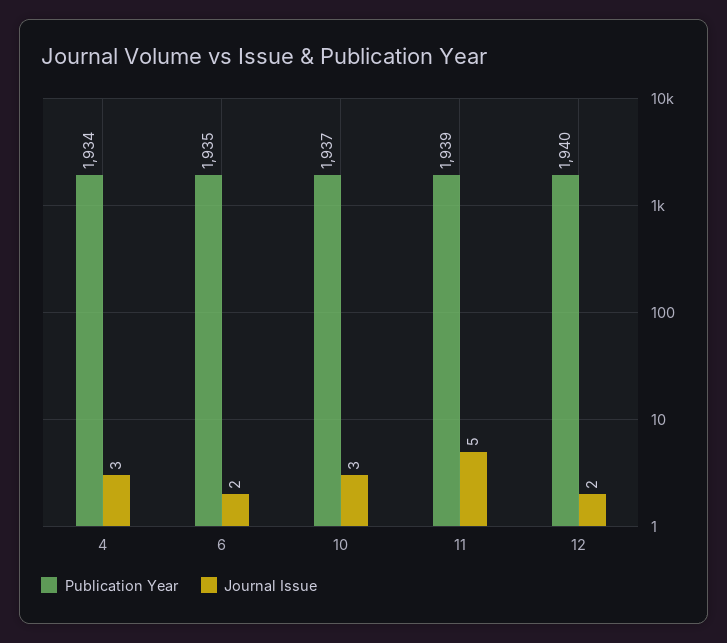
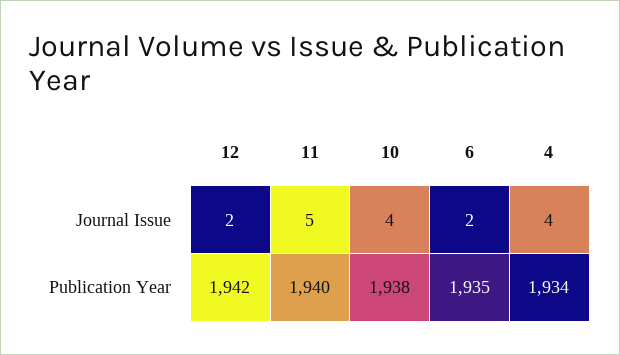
  {
    "Publication Year": {
      "4": 1934,
      "6": 1935,
-     "10": 1937,
+     "10": 1938,
-     "11": 1939,
+     "11": 1940,
-     "12": 1940
+     "12": 1942
    },
    "Journal Issue": {
-     "4": 3,
+     "4": 4,
      "6": 2,
-     "10": 3,
+     "10": 4,
      "11": 5,
      "12": 2
    }
  }

